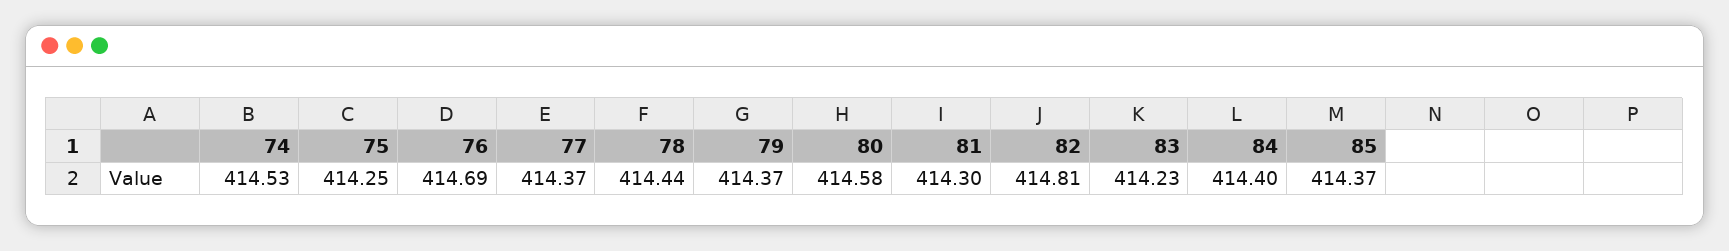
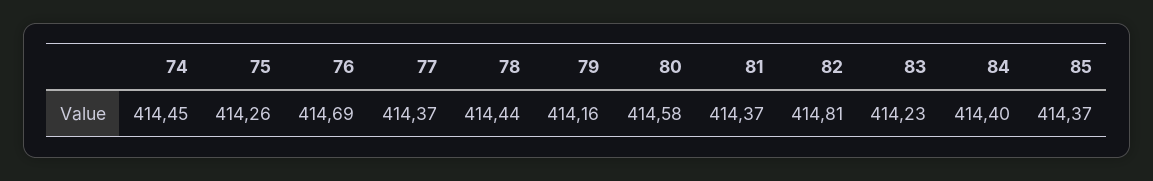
  {
-   "74": 414.53,
+   "74": 414.45,
-   "75": 414.25,
+   "75": 414.26,
    "76": 414.69,
    "77": 414.37,
    "78": 414.44,
-   "79": 414.37,
+   "79": 414.16,
    "80": 414.58,
-   "81": 414.3,
+   "81": 414.37,
    "82": 414.81,
    "83": 414.23,
    "84": 414.4,
    "85": 414.37
  }

